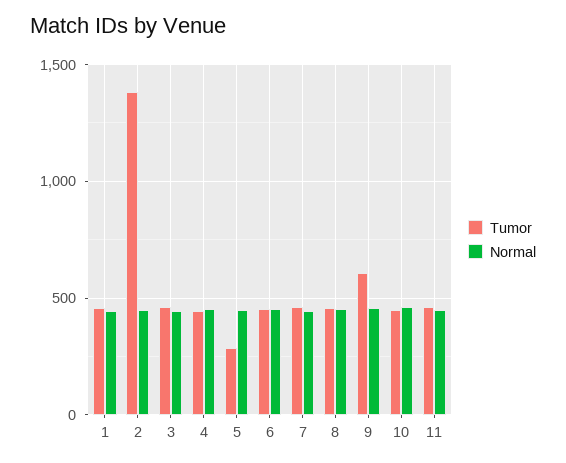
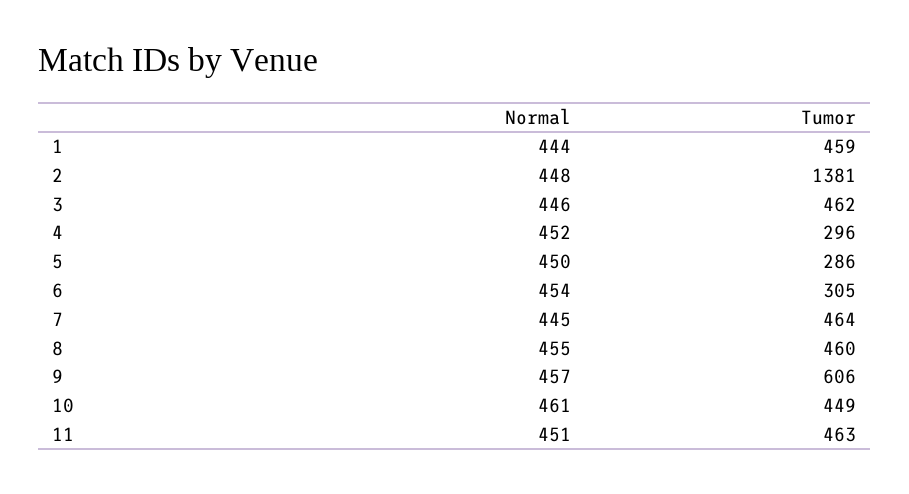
  {
    "Tumor": {
      "1": 459,
      "2": 1381,
      "3": 462,
-     "4": 450,
+     "4": 296,
      "5": 286,
-     "6": 450,
+     "6": 305,
      "7": 464,
      "8": 460,
      "9": 606,
      "10": 449,
      "11": 463
    },
    "Normal": {
      "1": 444,
      "2": 448,
      "3": 446,
      "4": 452,
      "5": 450,
      "6": 454,
      "7": 445,
      "8": 455,
      "9": 457,
      "10": 461,
      "11": 451
    }
  }

